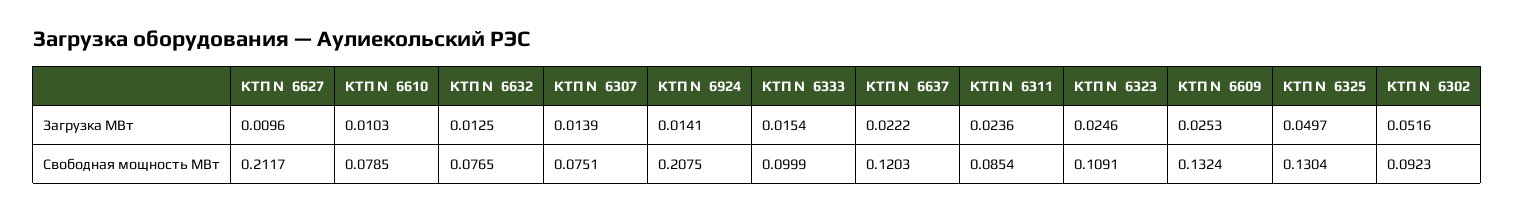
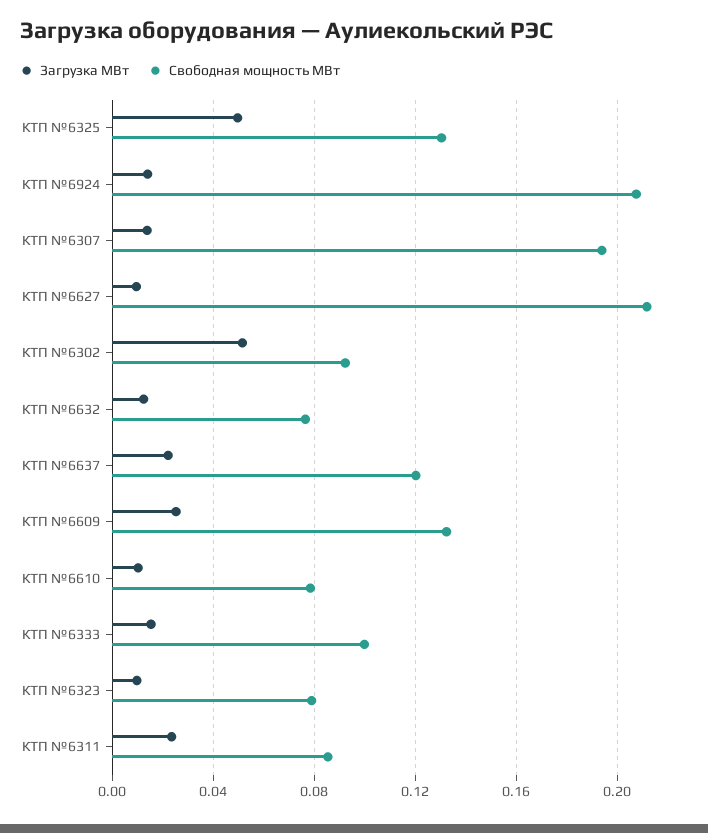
  {
    "Загрузка МВт": {
      "КТП №6627": 0.0096,
      "КТП №6610": 0.0103,
      "КТП №6632": 0.0125,
      "КТП №6307": 0.0139,
      "КТП №6924": 0.0141,
      "КТП №6333": 0.0154,
      "КТП №6637": 0.0222,
      "КТП №6311": 0.0236,
-     "КТП №6323": 0.0246,
+     "КТП №6323": 0.01,
      "КТП №6609": 0.0253,
      "КТП №6325": 0.0497,
      "КТП №6302": 0.0516
    },
    "Свободная мощность МВт": {
      "КТП №6627": 0.2117,
      "КТП №6610": 0.0785,
      "КТП №6632": 0.0765,
-     "КТП №6307": 0.0751,
+     "КТП №6307": 0.195,
      "КТП №6924": 0.2075,
      "КТП №6333": 0.0999,
      "КТП №6637": 0.1203,
      "КТП №6311": 0.0854,
-     "КТП №6323": 0.1091,
+     "КТП №6323": 0.08,
      "КТП №6609": 0.1324,
      "КТП №6325": 0.1304,
      "КТП №6302": 0.0923
    }
  }

